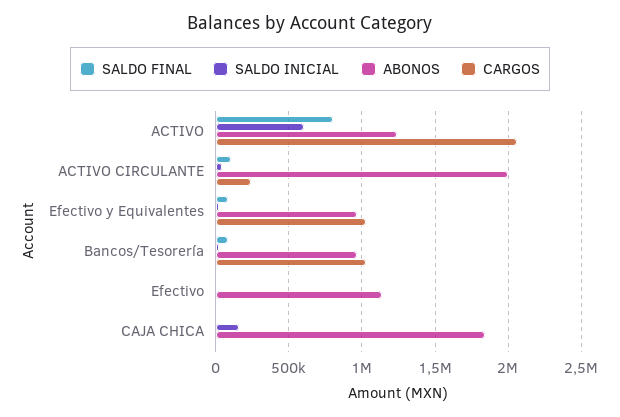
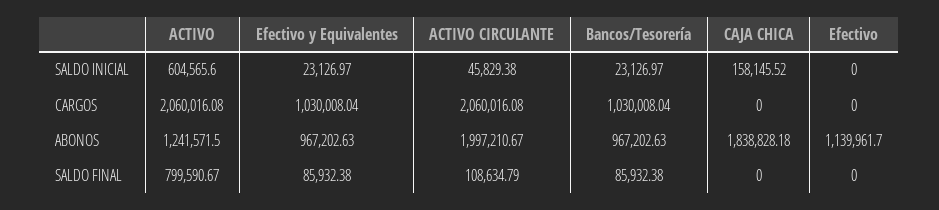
  {
    "SALDO FINAL": {
      "ACTIVO": 799590.67,
      "ACTIVO CIRCULANTE": 108634.79,
      "Efectivo y Equivalentes": 85932.38,
      "Bancos/Tesorería": 85932.38,
      "Efectivo": 0,
      "CAJA CHICA": 0
    },
    "SALDO INICIAL": {
      "ACTIVO": 604565.6,
      "ACTIVO CIRCULANTE": 45829.38,
      "Efectivo y Equivalentes": 23126.97,
      "Bancos/Tesorería": 23126.97,
      "Efectivo": 0,
      "CAJA CHICA": 158145.52
    },
    "ABONOS": {
      "ACTIVO": 1241571.5,
      "ACTIVO CIRCULANTE": 1997210.67,
      "Efectivo y Equivalentes": 967202.63,
      "Bancos/Tesorería": 967202.63,
      "Efectivo": 1139961.7,
      "CAJA CHICA": 1838828.18
    },
    "CARGOS": {
      "ACTIVO": 2060016.08,
-     "ACTIVO CIRCULANTE": 250000,
+     "ACTIVO CIRCULANTE": 2060016.08,
      "Efectivo y Equivalentes": 1030008.04,
      "Bancos/Tesorería": 1030008.04,
      "Efectivo": 0,
      "CAJA CHICA": 0
    }
  }

